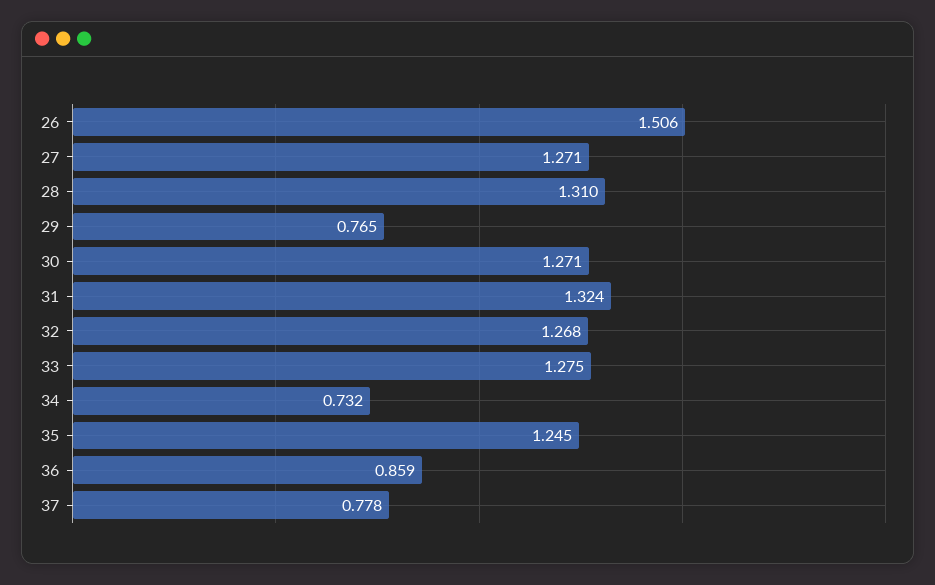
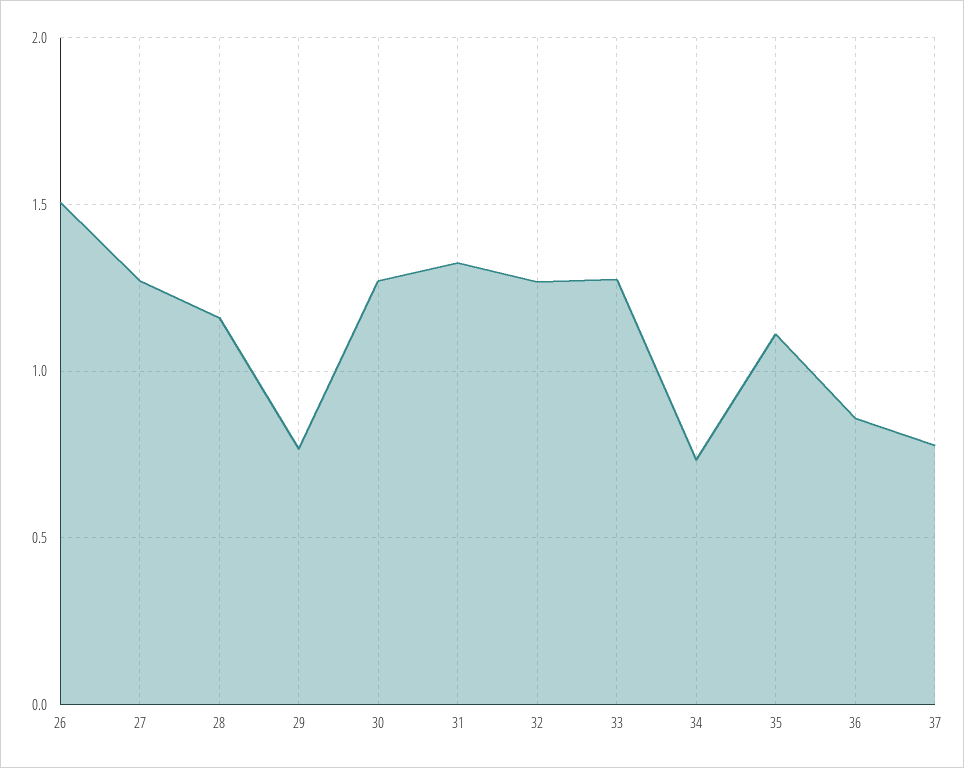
  {
    "26": 1.506,
    "27": 1.271,
-   "28": 1.31,
+   "28": 1.15,
    "29": 0.765,
    "30": 1.271,
    "31": 1.324,
    "32": 1.268,
    "33": 1.275,
    "34": 0.732,
-   "35": 1.245,
+   "35": 1.1,
    "36": 0.859,
    "37": 0.778
  }

